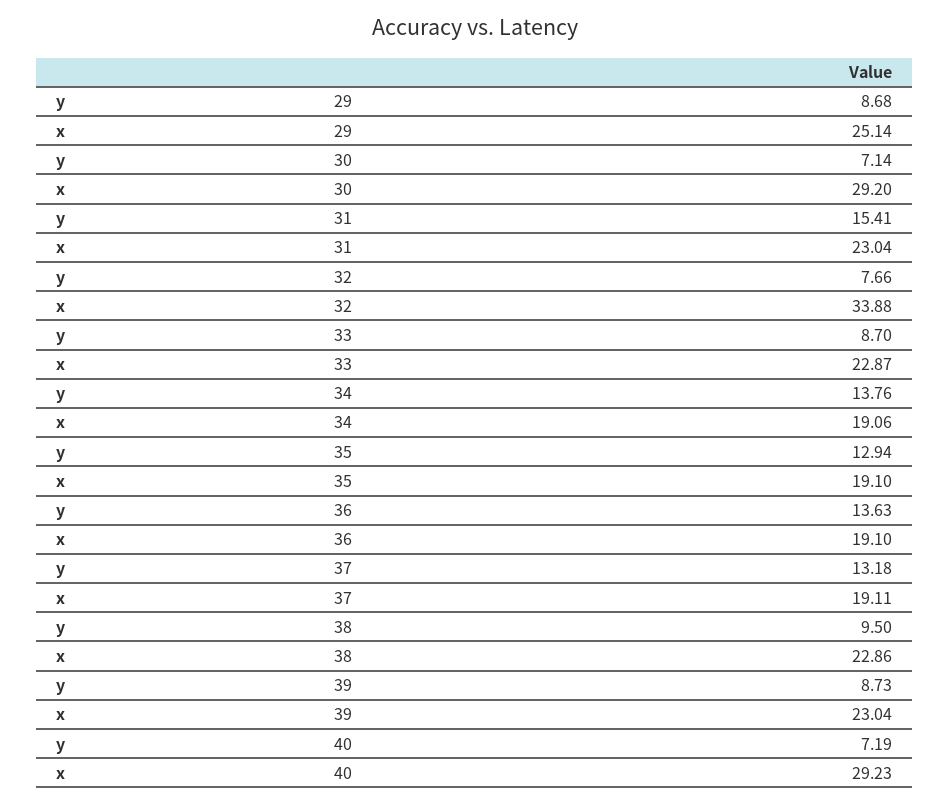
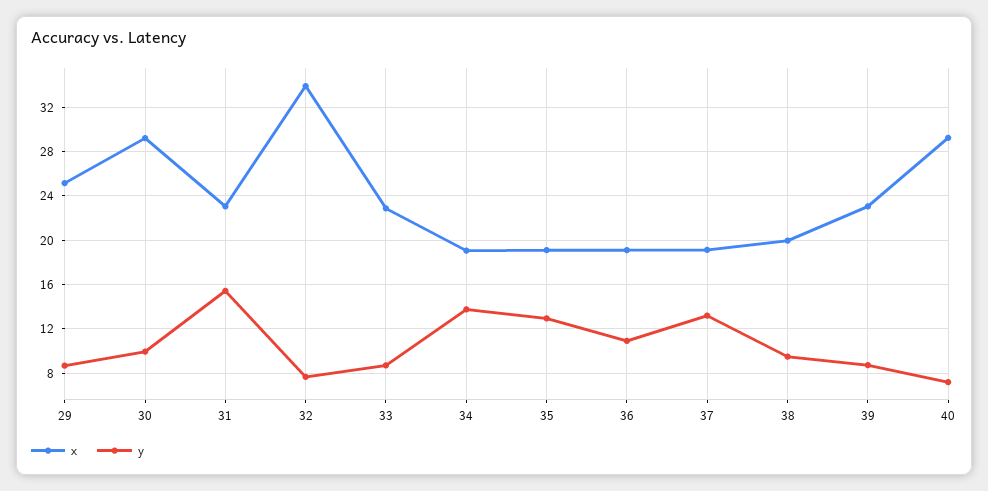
  {
    "y": {
      "29": 8.68,
-     "30": 7.14,
+     "30": 10,
      "31": 15.41,
      "32": 7.66,
      "33": 8.7,
      "34": 13.76,
      "35": 12.94,
-     "36": 13.63,
+     "36": 11,
      "37": 13.18,
      "38": 9.5,
      "39": 8.73,
      "40": 7.19
    },
    "x": {
      "29": 25.14,
      "30": 29.2,
      "31": 23.04,
      "32": 33.88,
      "33": 22.87,
      "34": 19.06,
      "35": 19.1,
      "36": 19.1,
      "37": 19.11,
-     "38": 22.86,
+     "38": 20,
      "39": 23.04,
      "40": 29.23
    }
  }

